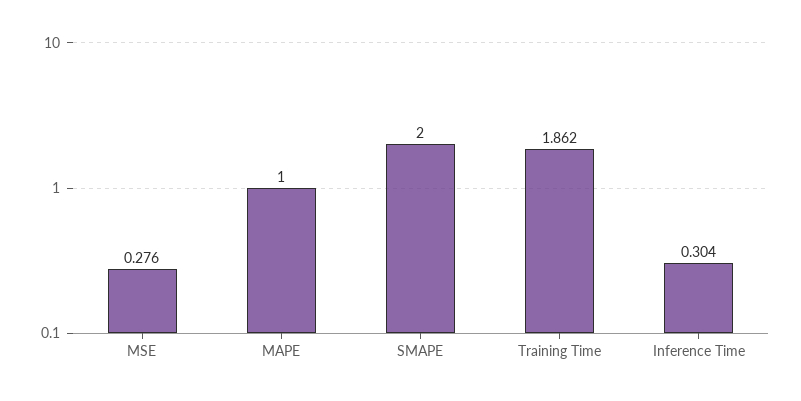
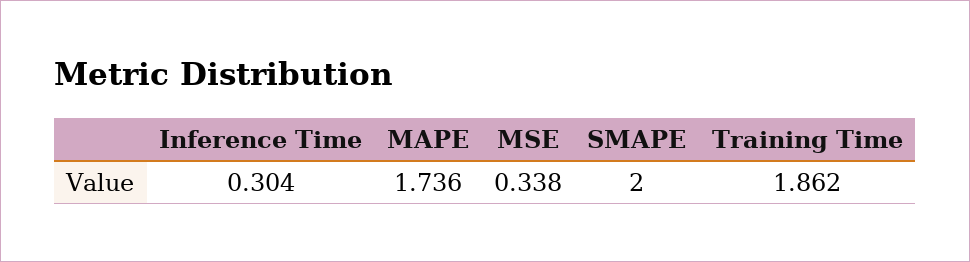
  {
-   "MSE": 0.276,
+   "MSE": 0.338,
-   "MAPE": 1,
+   "MAPE": 1.736,
    "SMAPE": 2,
    "Training Time": 1.862,
    "Inference Time": 0.304
  }

